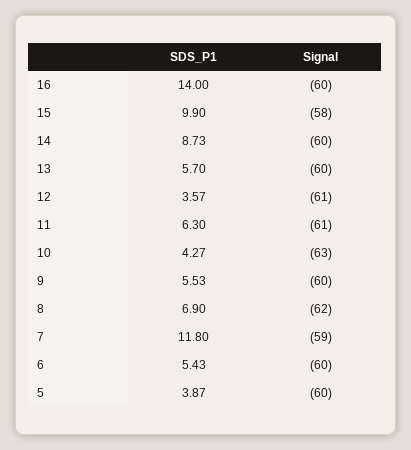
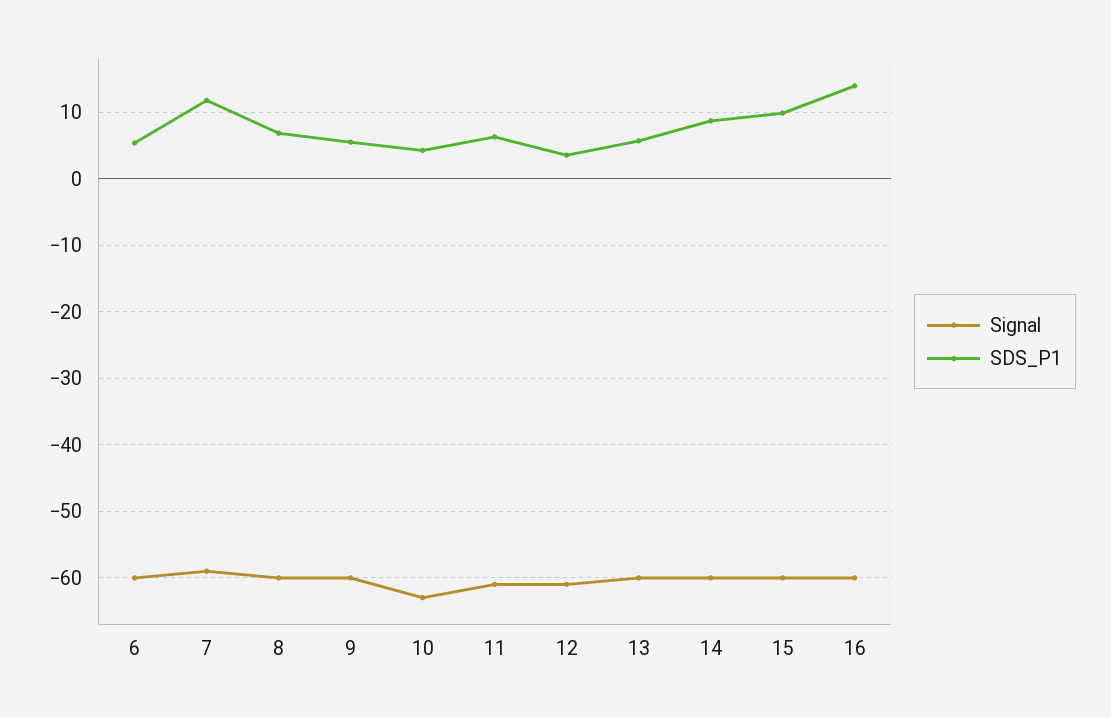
  {
    "SDS_P1": {
      "16": 14,
      "15": 9.9,
      "14": 8.73,
      "13": 5.7,
      "12": 3.57,
      "11": 6.3,
      "10": 4.27,
      "9": 5.53,
      "8": 6.9,
      "7": 11.8,
-     "6": 5.43,
+     "6": 5.43
-     "5": 3.87
    },
    "Signal": {
      "16": -60,
-     "15": -58,
+     "15": -60,
      "14": -60,
      "13": -60,
      "12": -61,
      "11": -61,
      "10": -63,
      "9": -60,
-     "8": -62,
+     "8": -60,
      "7": -59,
-     "6": -60,
+     "6": -60
-     "5": -60
    }
  }

